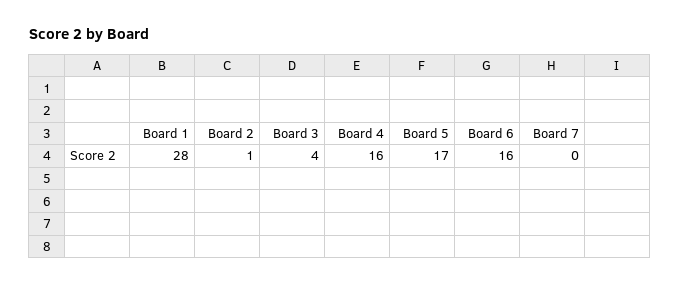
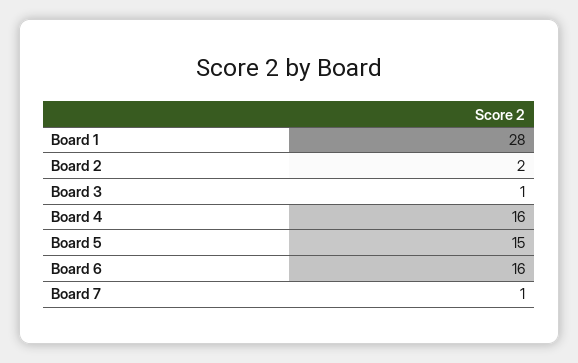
  {
    "Board 1": 28,
-   "Board 2": 1,
+   "Board 2": 2,
-   "Board 3": 4,
+   "Board 3": 1,
    "Board 4": 16,
-   "Board 5": 17,
+   "Board 5": 15,
    "Board 6": 16,
-   "Board 7": 0
+   "Board 7": 1
  }

